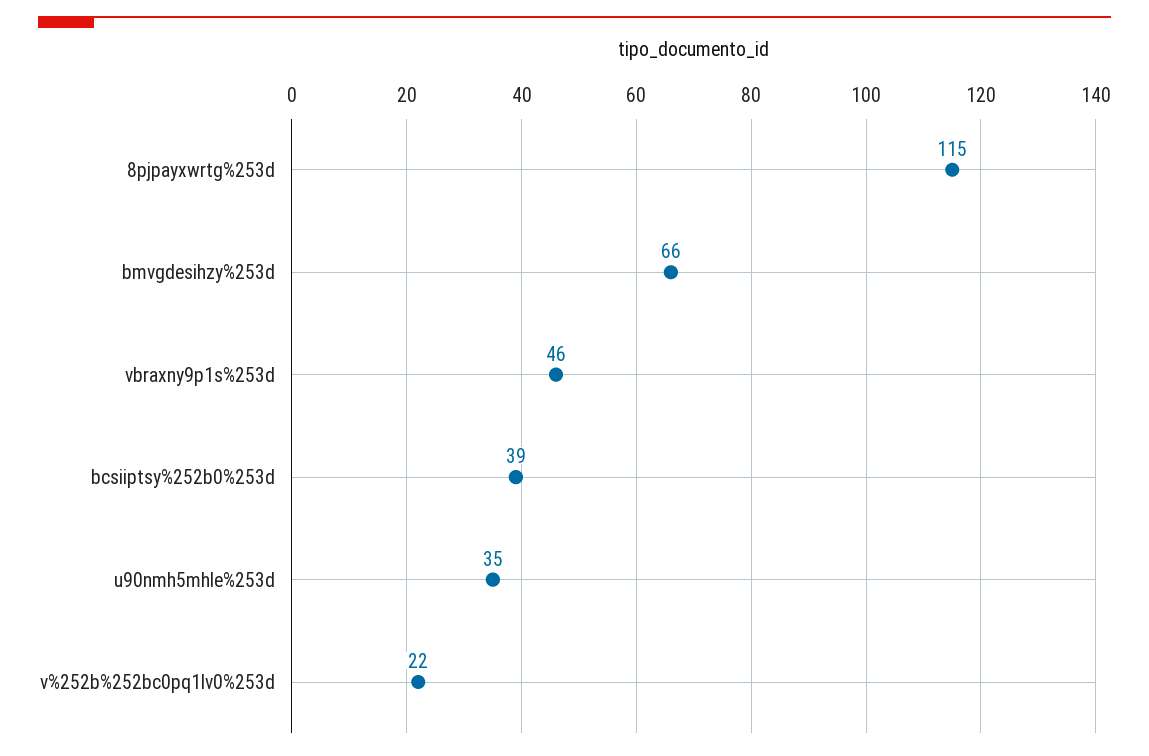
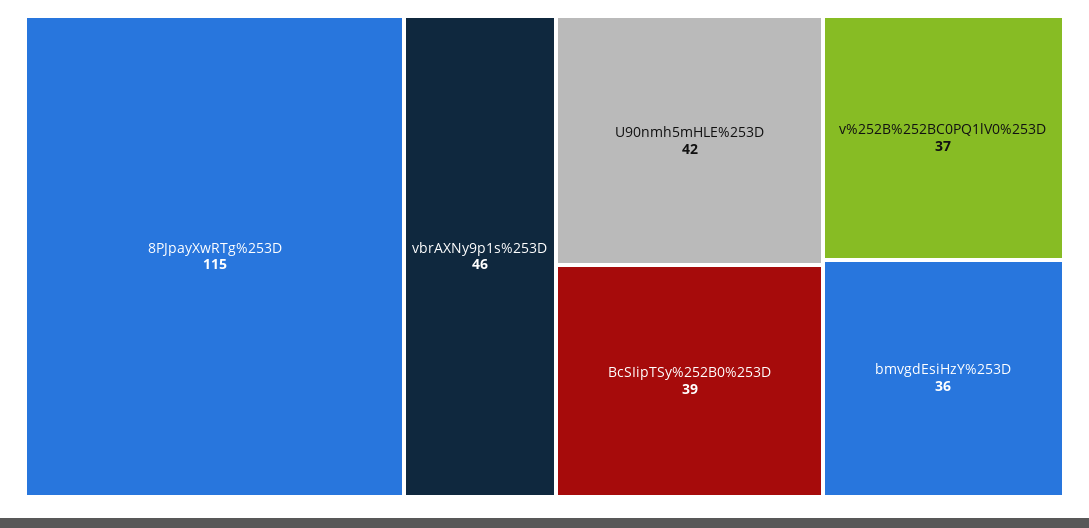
  {
    "8pjpayxwrtg%253d": 115,
-   "bmvgdesihzy%253d": 66,
+   "bmvgdesihzy%253d": 36,
    "vbraxny9p1s%253d": 46,
    "bcsiiptsy%252b0%253d": 39,
-   "u90nmh5mhle%253d": 35,
+   "u90nmh5mhle%253d": 42,
-   "v%252b%252bc0pq1lv0%253d": 22
+   "v%252b%252bc0pq1lv0%253d": 37
  }

